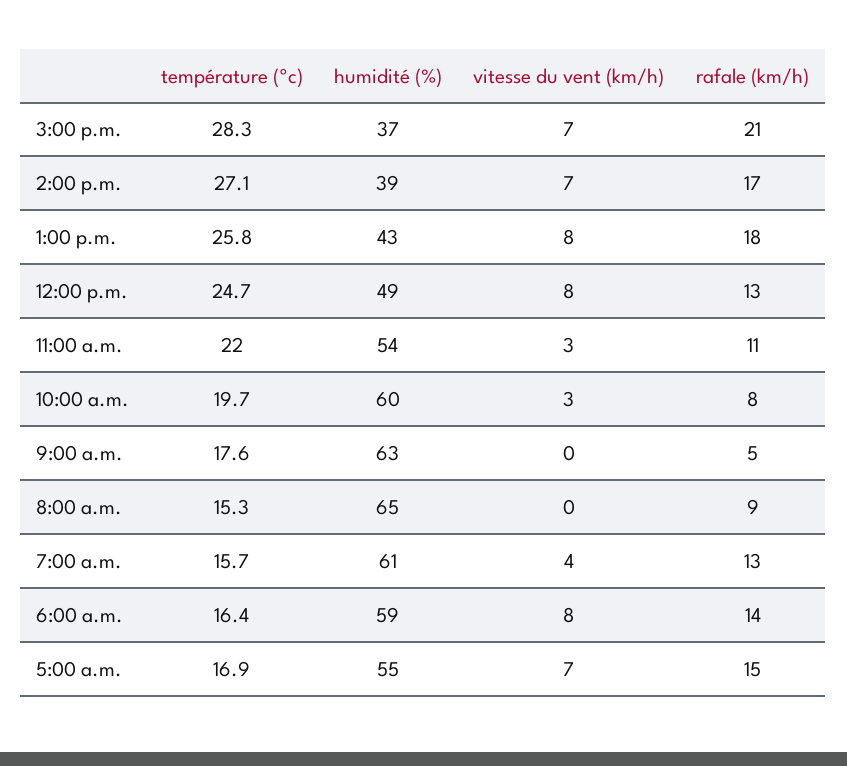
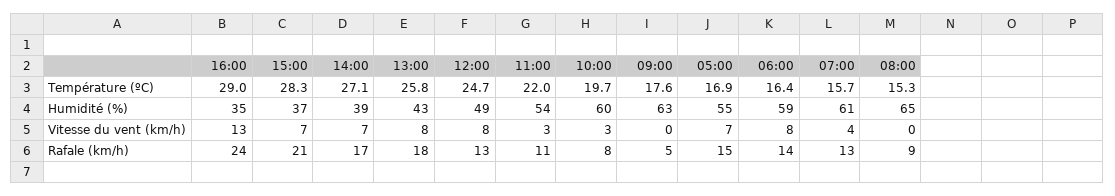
  {
    "température (ºc)": {
      "3:00 p.m.": 28.3,
      "2:00 p.m.": 27.1,
      "1:00 p.m.": 25.8,
      "12:00 p.m.": 24.7,
      "11:00 a.m.": 22,
      "10:00 a.m.": 19.7,
      "9:00 a.m.": 17.6,
      "8:00 a.m.": 15.3,
      "7:00 a.m.": 15.7,
      "6:00 a.m.": 16.4,
-     "5:00 a.m.": 16.9
+     "5:00 a.m.": 16.9,
+     "16:00": 29
    },
    "humidité (%)": {
      "3:00 p.m.": 37,
      "2:00 p.m.": 39,
      "1:00 p.m.": 43,
      "12:00 p.m.": 49,
      "11:00 a.m.": 54,
      "10:00 a.m.": 60,
      "9:00 a.m.": 63,
      "8:00 a.m.": 65,
      "7:00 a.m.": 61,
      "6:00 a.m.": 59,
-     "5:00 a.m.": 55
+     "5:00 a.m.": 55,
+     "16:00": 35
    },
    "vitesse du vent (km/h)": {
      "3:00 p.m.": 7,
      "2:00 p.m.": 7,
      "1:00 p.m.": 8,
      "12:00 p.m.": 8,
      "11:00 a.m.": 3,
      "10:00 a.m.": 3,
      "9:00 a.m.": 0,
      "8:00 a.m.": 0,
      "7:00 a.m.": 4,
      "6:00 a.m.": 8,
-     "5:00 a.m.": 7
+     "5:00 a.m.": 7,
+     "16:00": 13
    },
    "rafale (km/h)": {
      "3:00 p.m.": 21,
      "2:00 p.m.": 17,
      "1:00 p.m.": 18,
      "12:00 p.m.": 13,
      "11:00 a.m.": 11,
      "10:00 a.m.": 8,
      "9:00 a.m.": 5,
      "8:00 a.m.": 9,
      "7:00 a.m.": 13,
      "6:00 a.m.": 14,
-     "5:00 a.m.": 15
+     "5:00 a.m.": 15,
+     "16:00": 24
    }
  }

